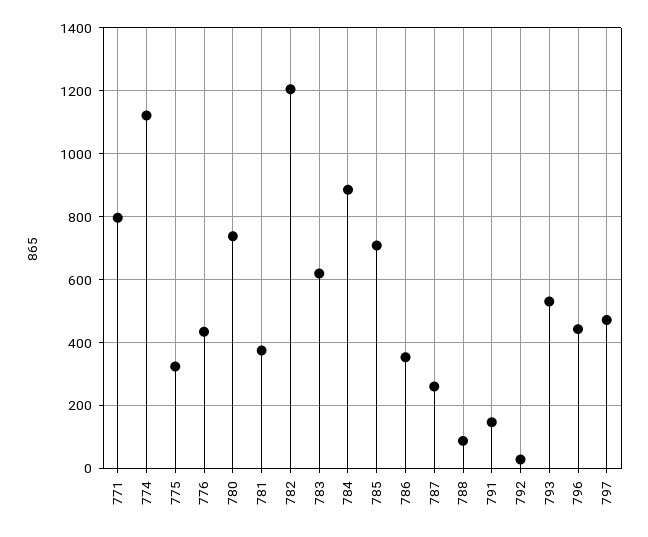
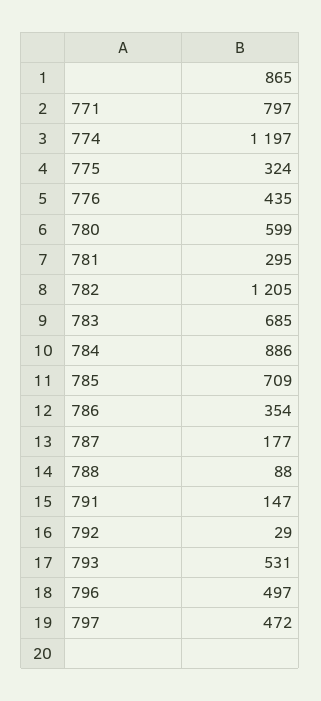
  {
    "771": 797,
-   "774": 1120,
+   "774": 1197,
    "775": 324,
    "776": 435,
-   "780": 740,
+   "780": 599,
-   "781": 380,
+   "781": 295,
    "782": 1205,
-   "783": 620,
+   "783": 685,
    "784": 886,
    "785": 709,
    "786": 354,
-   "787": 260,
+   "787": 177,
    "788": 88,
    "791": 147,
    "792": 29,
    "793": 531,
-   "796": 440,
+   "796": 497,
    "797": 472
  }

